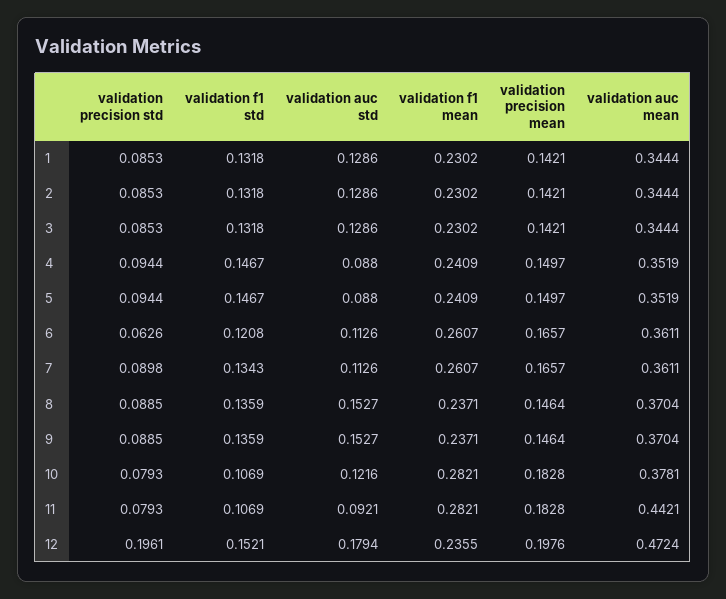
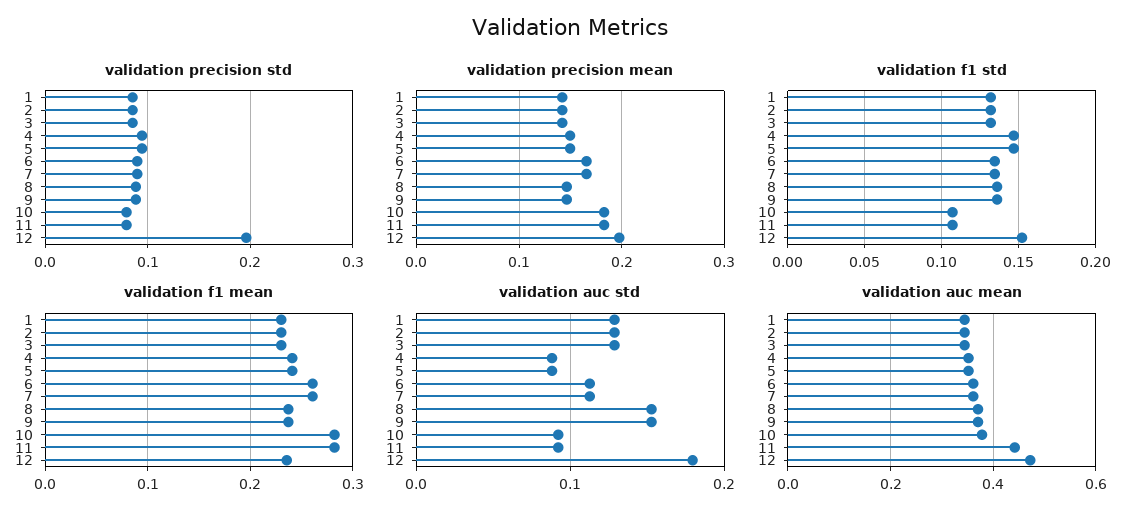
  {
    "validation precision std": {
      "1": 0.0853,
      "2": 0.0853,
      "3": 0.0853,
      "4": 0.0944,
      "5": 0.0944,
-     "6": 0.0626,
+     "6": 0.09,
      "7": 0.0898,
      "8": 0.0885,
      "9": 0.0885,
      "10": 0.0793,
      "11": 0.0793,
      "12": 0.1961
    },
    "validation f1 std": {
      "1": 0.1318,
      "2": 0.1318,
      "3": 0.1318,
      "4": 0.1467,
      "5": 0.1467,
-     "6": 0.1208,
+     "6": 0.135,
      "7": 0.1343,
      "8": 0.1359,
      "9": 0.1359,
      "10": 0.1069,
      "11": 0.1069,
      "12": 0.1521
    },
    "validation auc std": {
      "1": 0.1286,
      "2": 0.1286,
      "3": 0.1286,
      "4": 0.088,
      "5": 0.088,
      "6": 0.1126,
      "7": 0.1126,
      "8": 0.1527,
      "9": 0.1527,
-     "10": 0.1216,
+     "10": 0.09,
      "11": 0.0921,
      "12": 0.1794
    },
    "validation f1 mean": {
      "1": 0.2302,
      "2": 0.2302,
      "3": 0.2302,
      "4": 0.2409,
      "5": 0.2409,
      "6": 0.2607,
      "7": 0.2607,
      "8": 0.2371,
      "9": 0.2371,
      "10": 0.2821,
      "11": 0.2821,
      "12": 0.2355
    },
    "validation precision mean": {
      "1": 0.1421,
      "2": 0.1421,
      "3": 0.1421,
      "4": 0.1497,
      "5": 0.1497,
      "6": 0.1657,
      "7": 0.1657,
      "8": 0.1464,
      "9": 0.1464,
      "10": 0.1828,
      "11": 0.1828,
      "12": 0.1976
    },
    "validation auc mean": {
      "1": 0.3444,
      "2": 0.3444,
      "3": 0.3444,
      "4": 0.3519,
      "5": 0.3519,
      "6": 0.3611,
      "7": 0.3611,
      "8": 0.3704,
      "9": 0.3704,
      "10": 0.3781,
      "11": 0.4421,
      "12": 0.4724
    }
  }

